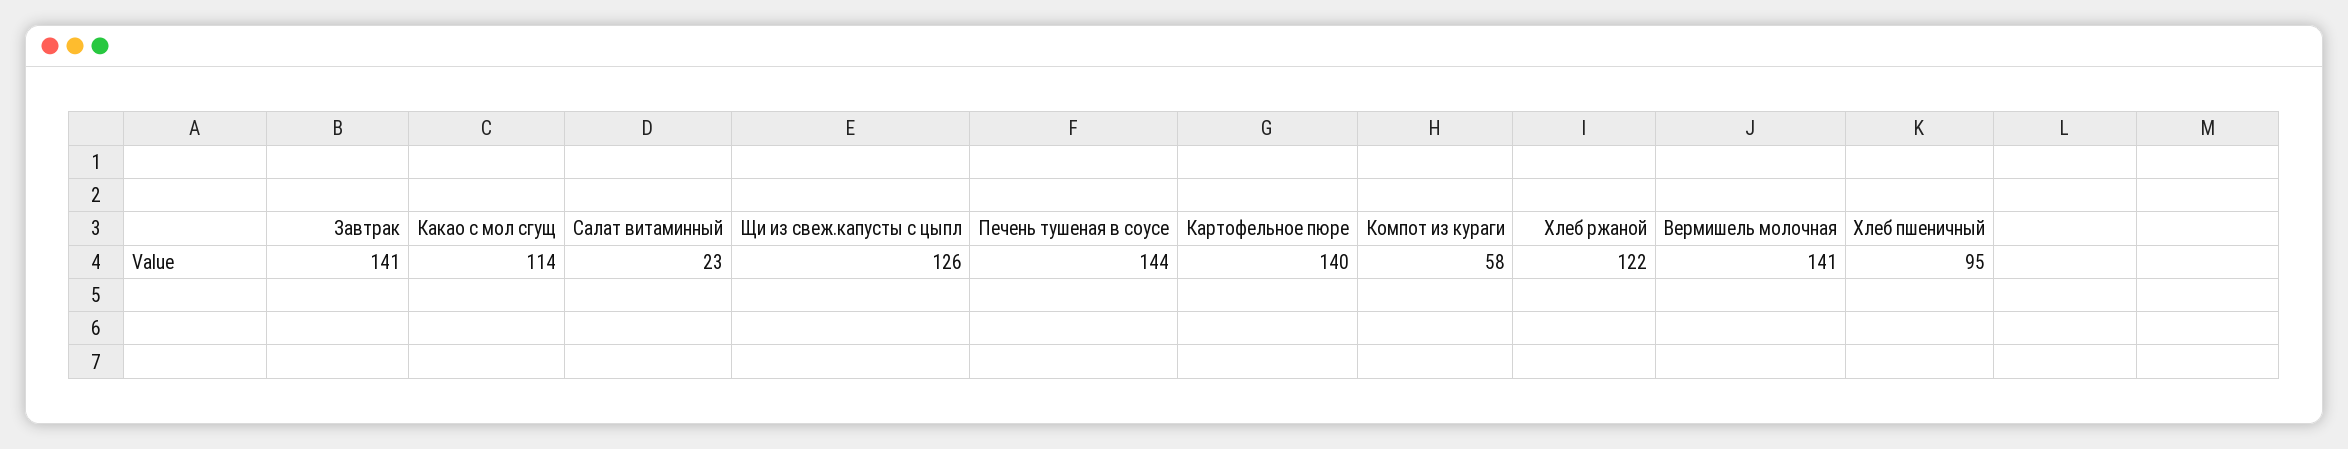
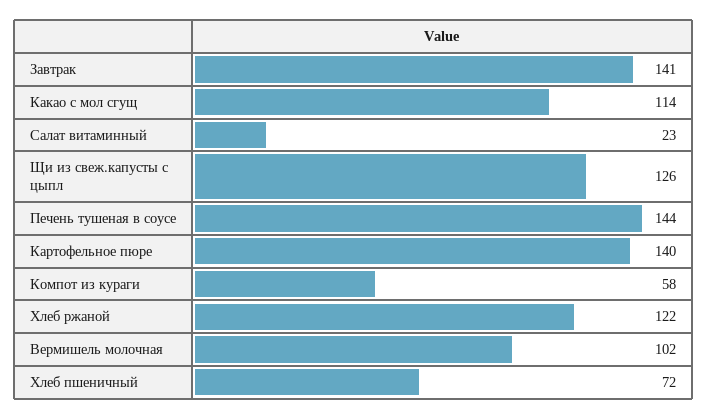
  {
    "Завтрак": 141,
    "Какао с мол сгущ": 114,
    "Салат витаминный": 23,
    "Щи из свеж.капусты с цыпл": 126,
    "Печень тушеная в соусе": 144,
    "Картофельное пюре": 140,
    "Компот из кураги": 58,
    "Хлеб ржаной": 122,
-   "Вермишель молочная": 141,
+   "Вермишель молочная": 102,
-   "Хлеб пшеничный": 95
+   "Хлеб пшеничный": 72
  }

